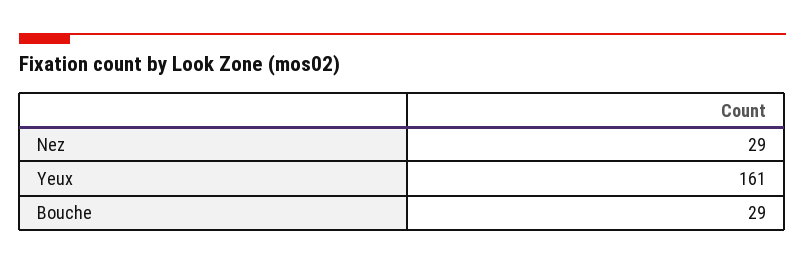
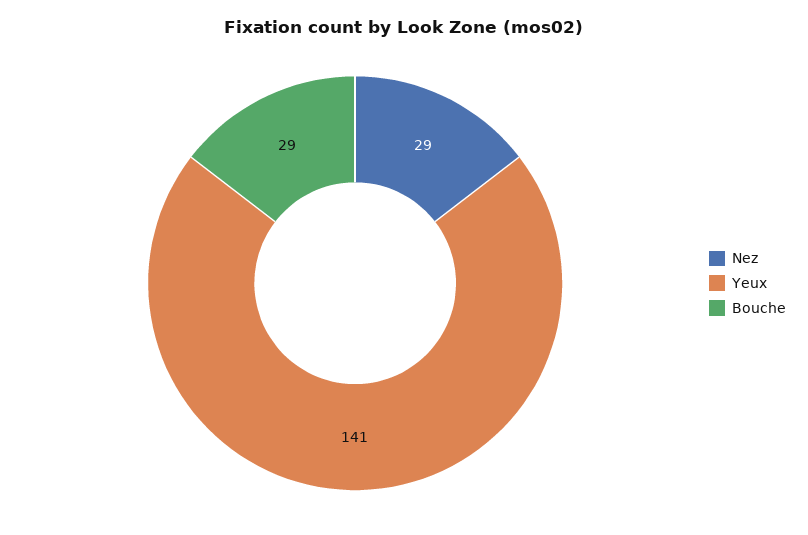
  {
    "Nez": 29,
-   "Yeux": 161,
+   "Yeux": 141,
    "Bouche": 29
  }

